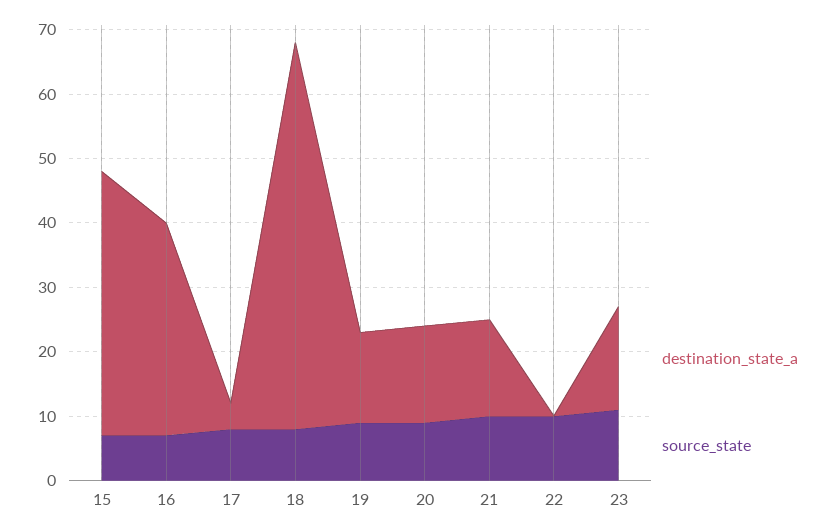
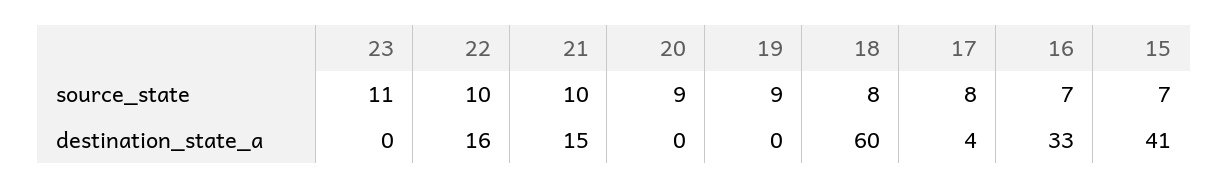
  {
    "destination_state_a": {
      "15": 41,
      "16": 33,
      "17": 4,
      "18": 60,
-     "19": 15,
+     "19": 0,
-     "20": 15,
+     "20": 0,
      "21": 15,
-     "22": 0,
+     "22": 16,
-     "23": 15
+     "23": 0
    },
    "source_state": {
      "15": 7,
      "16": 7,
      "17": 8,
      "18": 8,
      "19": 9,
      "20": 9,
      "21": 10,
      "22": 10,
      "23": 11
    }
  }

